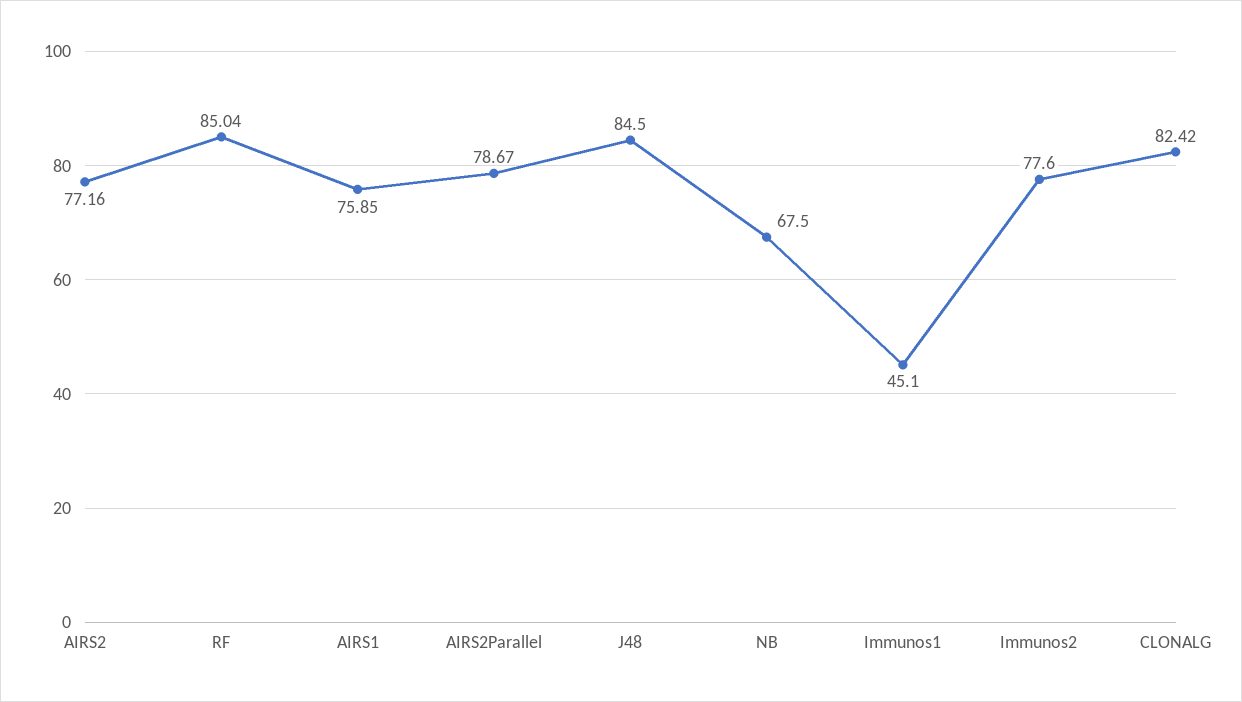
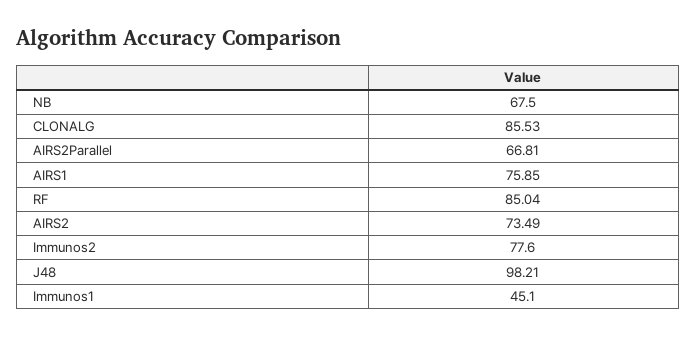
  {
-   "AIRS2": 77.16,
+   "AIRS2": 73.49,
    "RF": 85.04,
    "AIRS1": 75.85,
-   "AIRS2Parallel": 78.67,
+   "AIRS2Parallel": 66.81,
-   "J48": 84.5,
+   "J48": 98.21,
    "NB": 67.5,
    "Immunos1": 45.1,
    "Immunos2": 77.6,
-   "CLONALG": 82.42
+   "CLONALG": 85.53
  }

